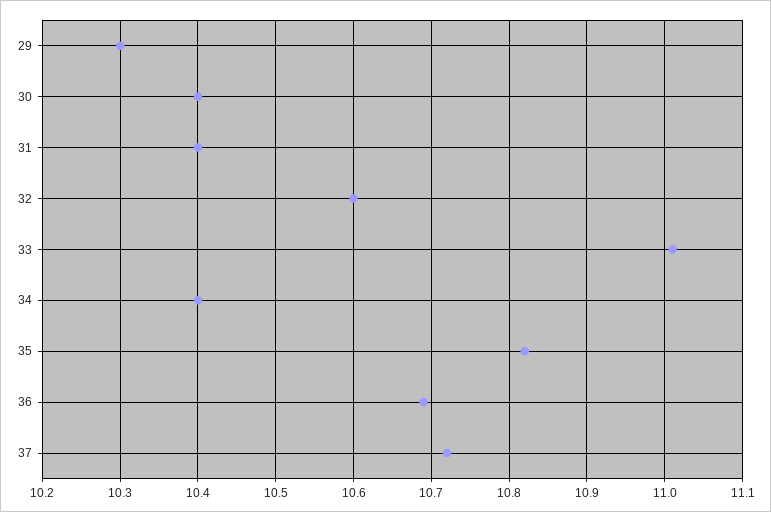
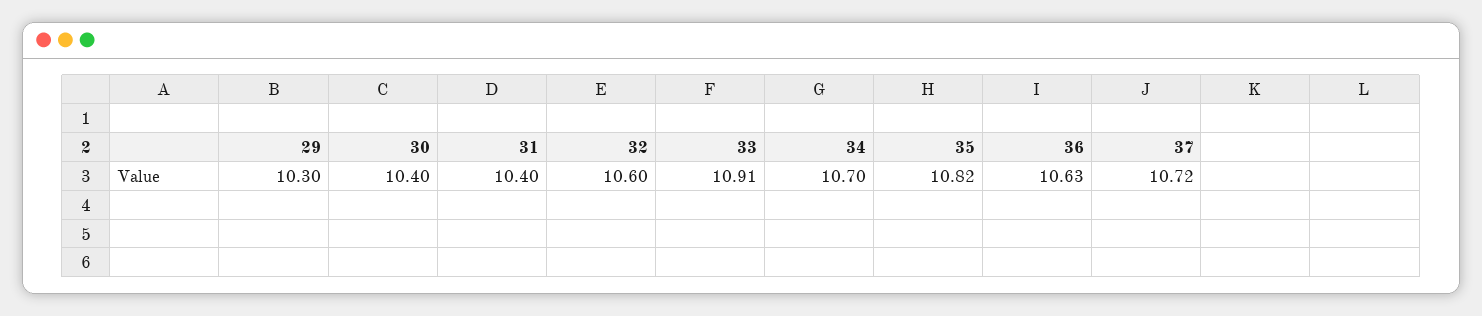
  {
    "29": 10.3,
    "30": 10.4,
    "31": 10.4,
    "32": 10.6,
-   "33": 11.01,
+   "33": 10.91,
-   "34": 10.4,
+   "34": 10.7,
    "35": 10.82,
-   "36": 10.69,
+   "36": 10.63,
    "37": 10.72
  }

